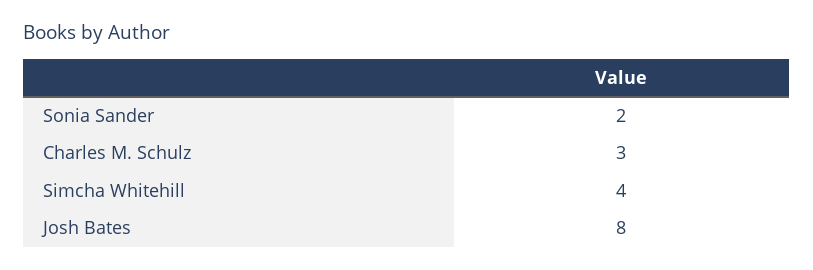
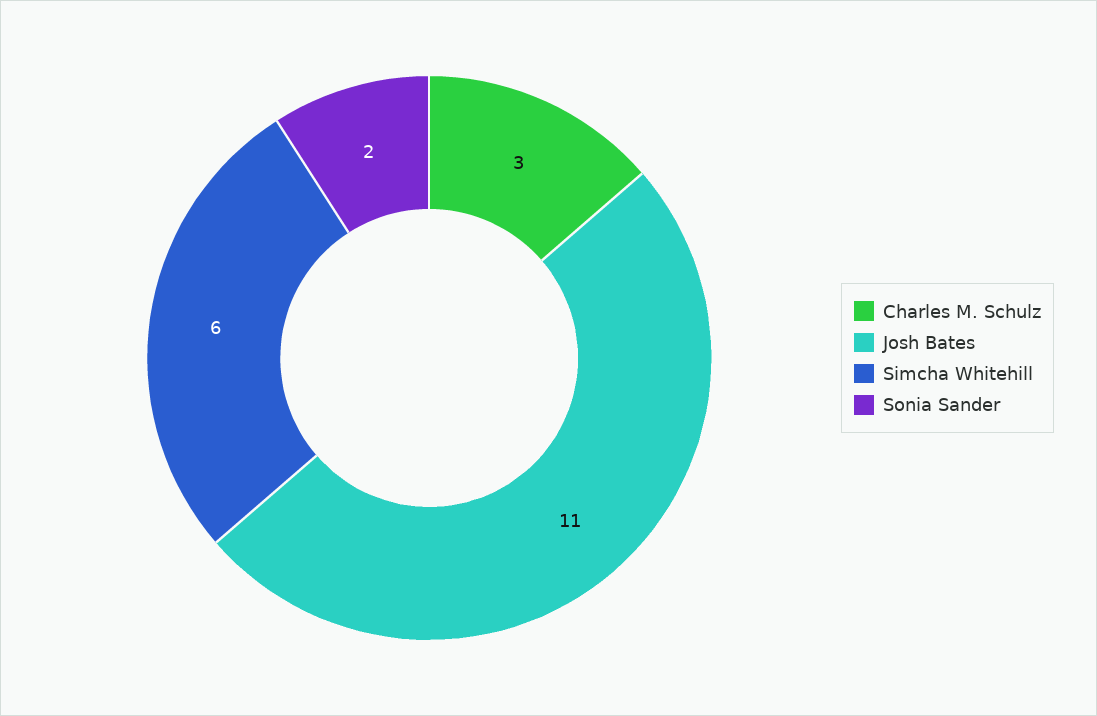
  {
    "Sonia Sander": 2,
    "Charles M. Schulz": 3,
-   "Simcha Whitehill": 4,
+   "Simcha Whitehill": 6,
-   "Josh Bates": 8
+   "Josh Bates": 11
  }

